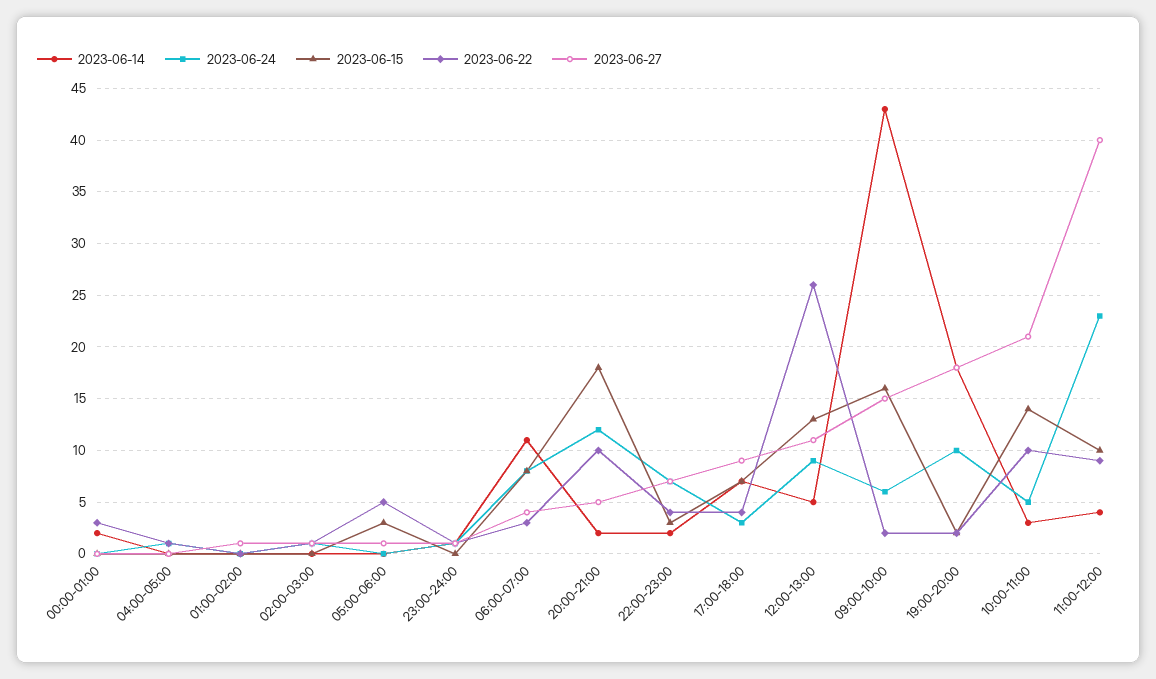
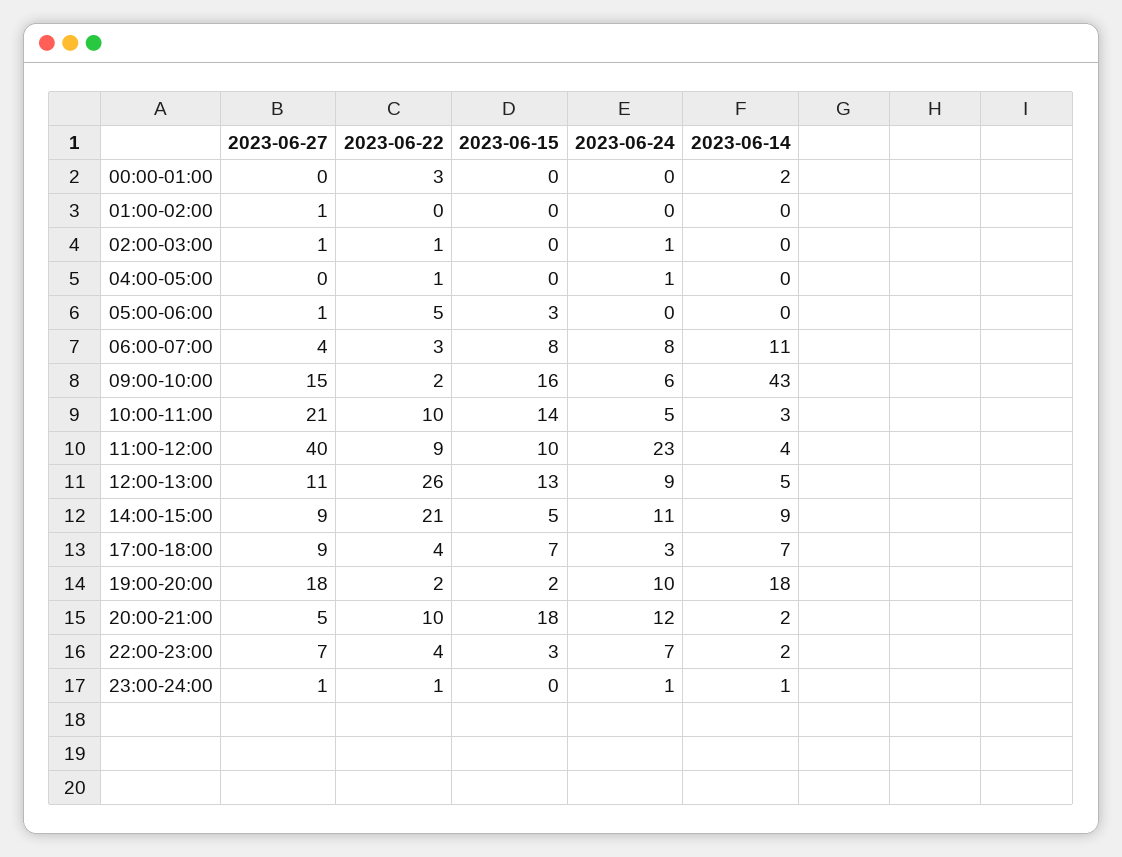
  {
    "2023-06-14": {
      "00:00-01:00": 2,
      "04:00-05:00": 0,
      "01:00-02:00": 0,
      "02:00-03:00": 0,
      "05:00-06:00": 0,
      "23:00-24:00": 1,
      "06:00-07:00": 11,
      "20:00-21:00": 2,
      "22:00-23:00": 2,
      "17:00-18:00": 7,
      "12:00-13:00": 5,
      "09:00-10:00": 43,
      "19:00-20:00": 18,
      "10:00-11:00": 3,
-     "11:00-12:00": 4
+     "11:00-12:00": 4,
+     "14:00-15:00": 9
    },
    "2023-06-24": {
      "00:00-01:00": 0,
      "04:00-05:00": 1,
      "01:00-02:00": 0,
      "02:00-03:00": 1,
      "05:00-06:00": 0,
      "23:00-24:00": 1,
      "06:00-07:00": 8,
      "20:00-21:00": 12,
      "22:00-23:00": 7,
      "17:00-18:00": 3,
      "12:00-13:00": 9,
      "09:00-10:00": 6,
      "19:00-20:00": 10,
      "10:00-11:00": 5,
-     "11:00-12:00": 23
+     "11:00-12:00": 23,
+     "14:00-15:00": 11
    },
    "2023-06-15": {
      "00:00-01:00": 0,
      "04:00-05:00": 0,
      "01:00-02:00": 0,
      "02:00-03:00": 0,
      "05:00-06:00": 3,
      "23:00-24:00": 0,
      "06:00-07:00": 8,
      "20:00-21:00": 18,
      "22:00-23:00": 3,
      "17:00-18:00": 7,
      "12:00-13:00": 13,
      "09:00-10:00": 16,
      "19:00-20:00": 2,
      "10:00-11:00": 14,
-     "11:00-12:00": 10
+     "11:00-12:00": 10,
+     "14:00-15:00": 5
    },
    "2023-06-22": {
      "00:00-01:00": 3,
      "04:00-05:00": 1,
      "01:00-02:00": 0,
      "02:00-03:00": 1,
      "05:00-06:00": 5,
      "23:00-24:00": 1,
      "06:00-07:00": 3,
      "20:00-21:00": 10,
      "22:00-23:00": 4,
      "17:00-18:00": 4,
      "12:00-13:00": 26,
      "09:00-10:00": 2,
      "19:00-20:00": 2,
      "10:00-11:00": 10,
-     "11:00-12:00": 9
+     "11:00-12:00": 9,
+     "14:00-15:00": 21
    },
    "2023-06-27": {
      "00:00-01:00": 0,
      "04:00-05:00": 0,
      "01:00-02:00": 1,
      "02:00-03:00": 1,
      "05:00-06:00": 1,
      "23:00-24:00": 1,
      "06:00-07:00": 4,
      "20:00-21:00": 5,
      "22:00-23:00": 7,
      "17:00-18:00": 9,
      "12:00-13:00": 11,
      "09:00-10:00": 15,
      "19:00-20:00": 18,
      "10:00-11:00": 21,
-     "11:00-12:00": 40
+     "11:00-12:00": 40,
+     "14:00-15:00": 9
    }
  }

